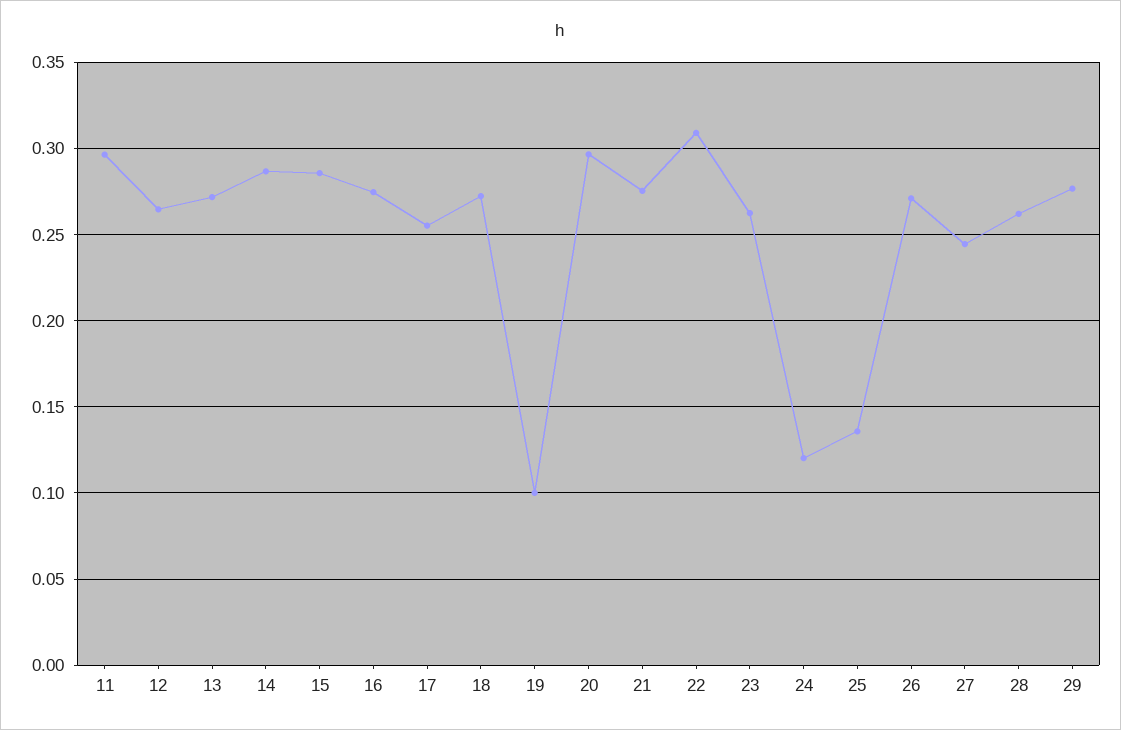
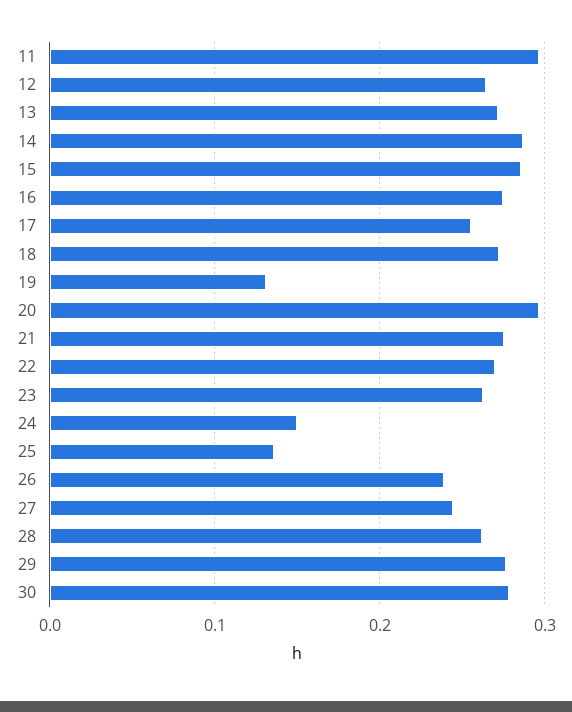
  {
    "11": 0.295,
    "12": 0.265,
    "13": 0.27,
    "14": 0.285,
    "15": 0.285,
    "16": 0.275,
    "17": 0.255,
    "18": 0.27,
-   "19": 0.1,
+   "19": 0.13,
    "20": 0.295,
    "21": 0.275,
-   "22": 0.31,
+   "22": 0.27,
    "23": 0.265,
-   "24": 0.12,
+   "24": 0.15,
    "25": 0.135,
-   "26": 0.27,
+   "26": 0.24,
    "27": 0.245,
    "28": 0.26,
-   "29": 0.275
+   "29": 0.275,
+   "30": 0.28
  }

